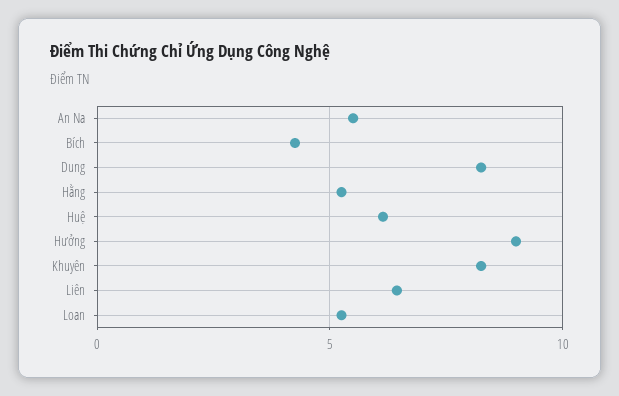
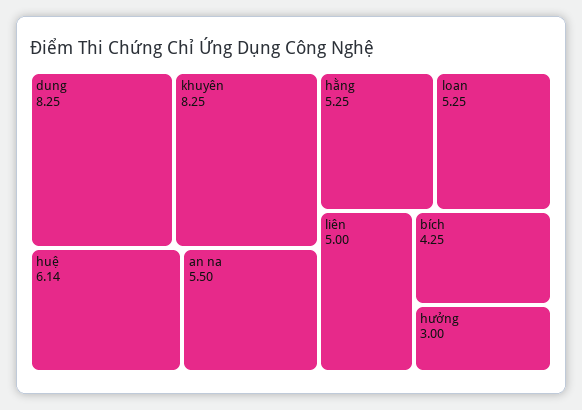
  {
    "An Na": 5.5,
    "Bích": 4.25,
    "Dung": 8.25,
    "Hằng": 5.25,
    "Huệ": 6.14,
-   "Hưởng": 9,
+   "Hưởng": 3,
    "Khuyên": 8.25,
-   "Liên": 6.5,
+   "Liên": 5,
    "Loan": 5.25
  }

